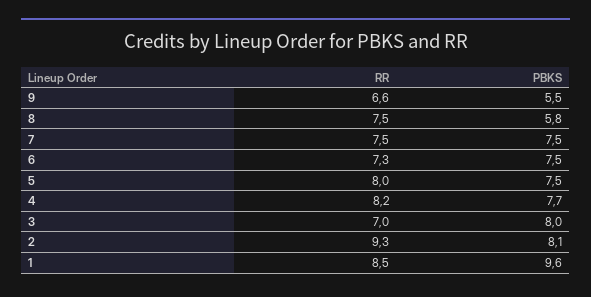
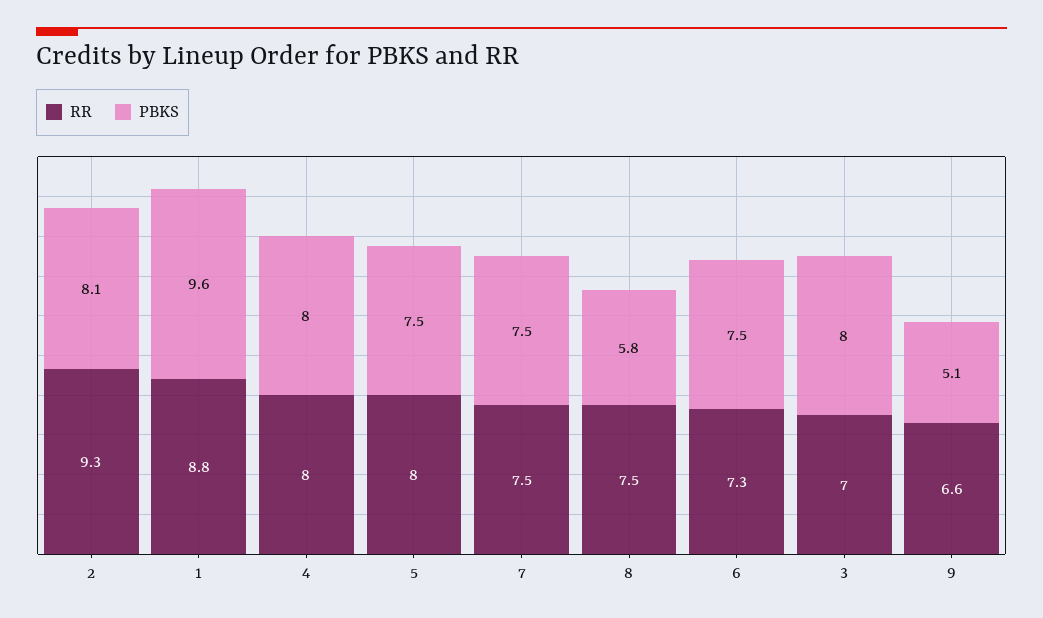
  {
    "RR": {
      "9": 6.6,
      "8": 7.5,
      "7": 7.5,
      "6": 7.3,
      "5": 8,
-     "4": 8.2,
+     "4": 8,
      "3": 7,
      "2": 9.3,
-     "1": 8.5
+     "1": 8.8
    },
    "PBKS": {
-     "9": 5.5,
+     "9": 5.1,
      "8": 5.8,
      "7": 7.5,
      "6": 7.5,
      "5": 7.5,
-     "4": 7.7,
+     "4": 8,
      "3": 8,
      "2": 8.1,
      "1": 9.6
    }
  }

